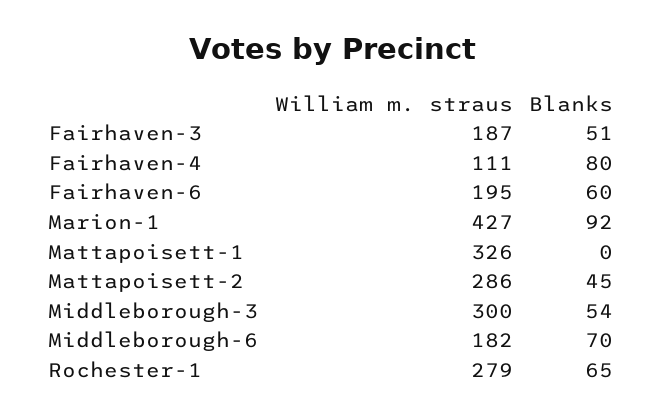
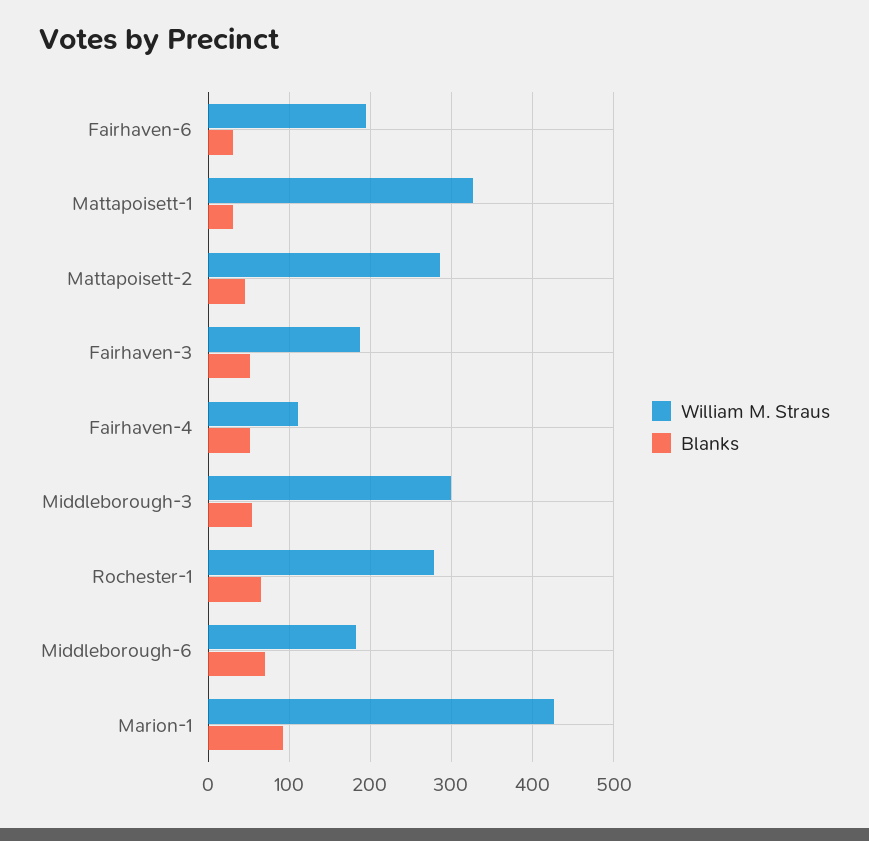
  {
    "William m. straus": {
      "Fairhaven-3": 187,
      "Fairhaven-4": 111,
      "Fairhaven-6": 195,
      "Marion-1": 427,
      "Mattapoisett-1": 326,
      "Mattapoisett-2": 286,
      "Middleborough-3": 300,
      "Middleborough-6": 182,
      "Rochester-1": 279
    },
    "Blanks": {
      "Fairhaven-3": 51,
-     "Fairhaven-4": 80,
+     "Fairhaven-4": 50,
-     "Fairhaven-6": 60,
+     "Fairhaven-6": 30,
      "Marion-1": 92,
-     "Mattapoisett-1": 0,
+     "Mattapoisett-1": 30,
      "Mattapoisett-2": 45,
      "Middleborough-3": 54,
      "Middleborough-6": 70,
      "Rochester-1": 65
    }
  }

